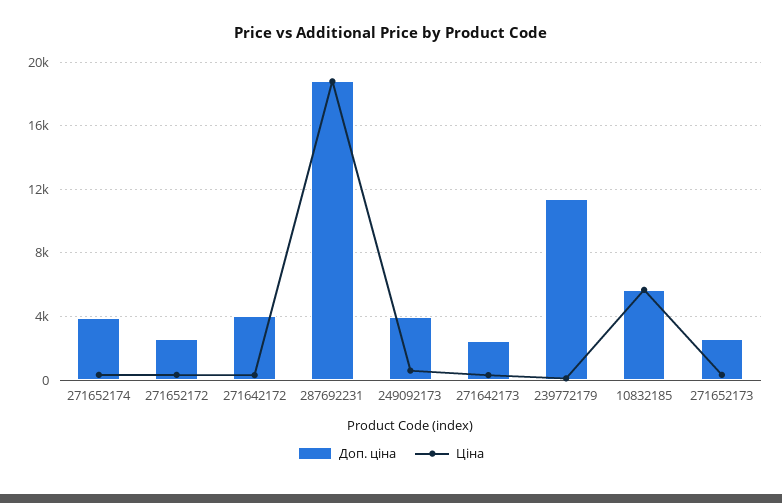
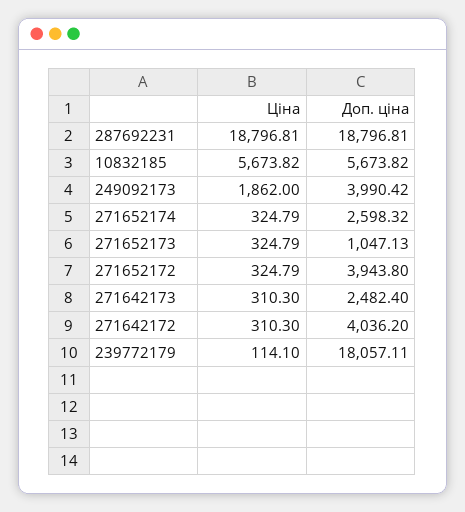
  {
    "Доп. ціна": {
-     "271652174": 4000,
+     "271652174": 2598.32,
-     "271652172": 2500,
+     "271652172": 3943.8,
      "271642172": 4036.2,
      "287692231": 18796.81,
      "249092173": 3990.42,
      "271642173": 2482.4,
-     "239772179": 11500,
+     "239772179": 18057.11,
      "10832185": 5673.82,
-     "271652173": 2500
+     "271652173": 1047.13
    },
    "Ціна": {
      "271652174": 324.79,
      "271652172": 324.79,
      "271642172": 310.3,
      "287692231": 18796.81,
-     "249092173": 500,
+     "249092173": 1862,
      "271642173": 310.3,
      "239772179": 114.1,
      "10832185": 5673.82,
      "271652173": 324.79
    }
  }

